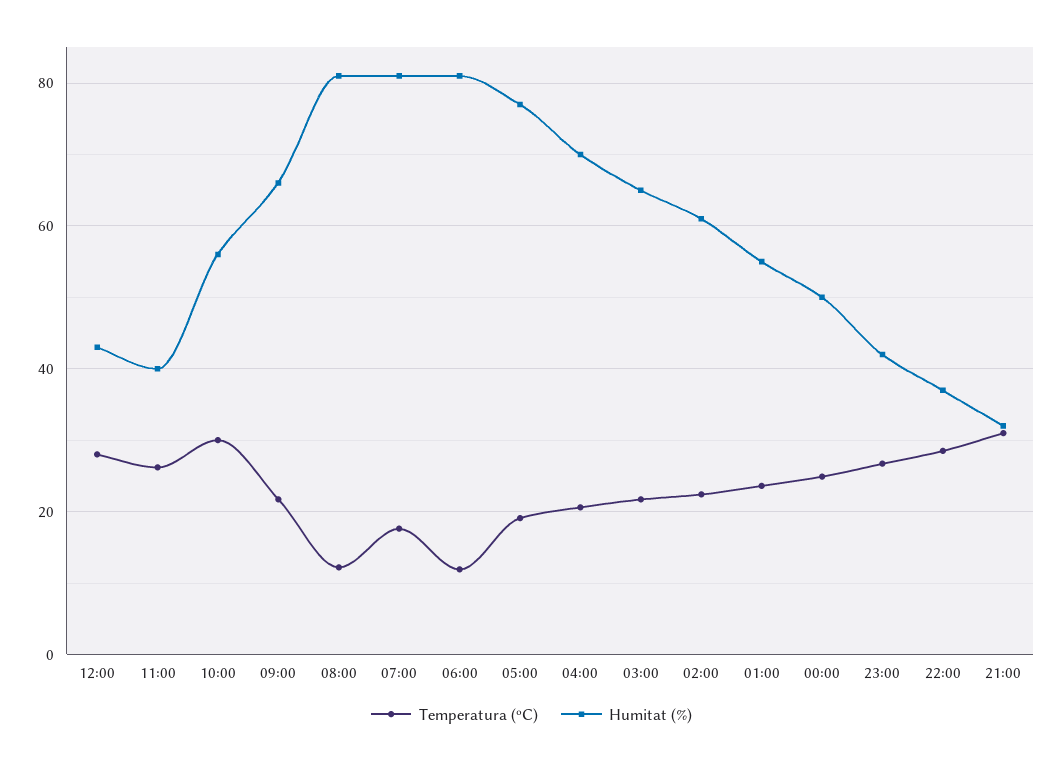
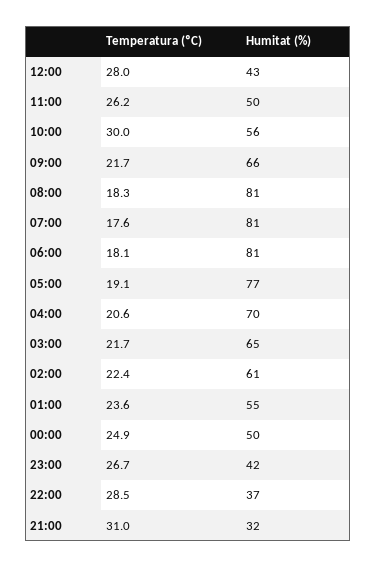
  {
    "Temperatura (ºC)": {
      "12:00": 28,
      "11:00": 26.2,
      "10:00": 30,
      "09:00": 21.7,
-     "08:00": 12,
+     "08:00": 18.3,
      "07:00": 17.6,
-     "06:00": 12,
+     "06:00": 18.1,
      "05:00": 19.1,
      "04:00": 20.6,
      "03:00": 21.7,
      "02:00": 22.4,
      "01:00": 23.6,
      "00:00": 24.9,
      "23:00": 26.7,
      "22:00": 28.5,
      "21:00": 31
    },
    "Humitat (%)": {
      "12:00": 43,
-     "11:00": 40,
+     "11:00": 50,
      "10:00": 56,
      "09:00": 66,
      "08:00": 81,
      "07:00": 81,
      "06:00": 81,
      "05:00": 77,
      "04:00": 70,
      "03:00": 65,
      "02:00": 61,
      "01:00": 55,
      "00:00": 50,
      "23:00": 42,
      "22:00": 37,
      "21:00": 32
    }
  }

